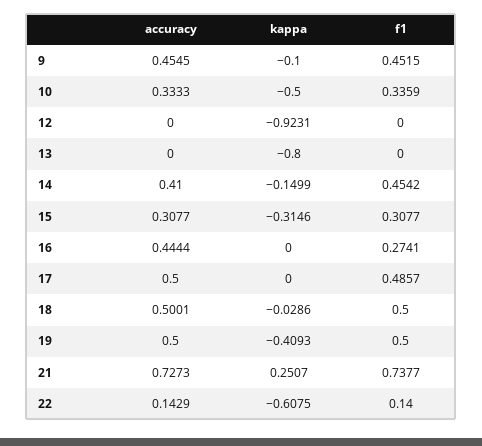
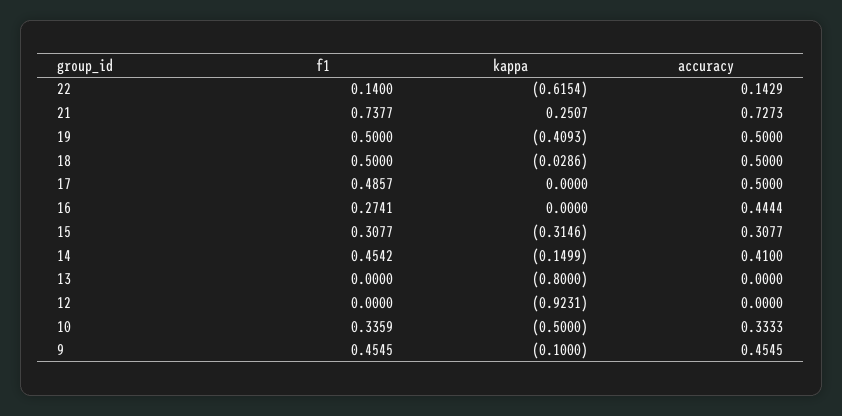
  {
    "accuracy": {
      "9": 0.4545,
      "10": 0.3333,
      "12": 0,
      "13": 0,
      "14": 0.41,
      "15": 0.3077,
      "16": 0.4444,
      "17": 0.5,
-     "18": 0.5001,
+     "18": 0.5,
      "19": 0.5,
      "21": 0.7273,
      "22": 0.1429
    },
    "kappa": {
      "9": -0.1,
      "10": -0.5,
      "12": -0.9231,
      "13": -0.8,
      "14": -0.1499,
      "15": -0.3146,
      "16": 0,
      "17": 0,
      "18": -0.0286,
      "19": -0.4093,
      "21": 0.2507,
-     "22": -0.6075
+     "22": -0.6154
    },
    "f1": {
-     "9": 0.4515,
+     "9": 0.4545,
      "10": 0.3359,
      "12": 0,
      "13": 0,
      "14": 0.4542,
      "15": 0.3077,
      "16": 0.2741,
      "17": 0.4857,
      "18": 0.5,
      "19": 0.5,
      "21": 0.7377,
      "22": 0.14
    }
  }

